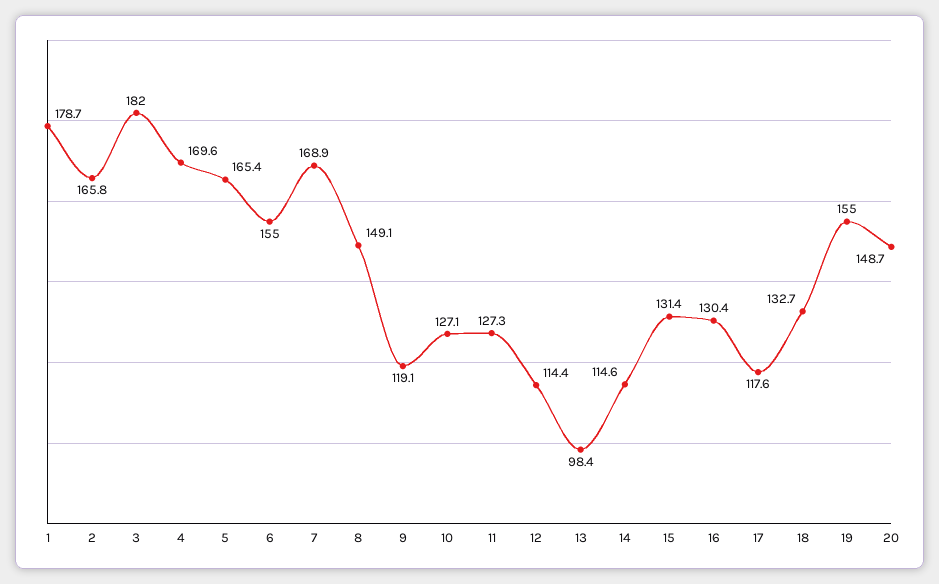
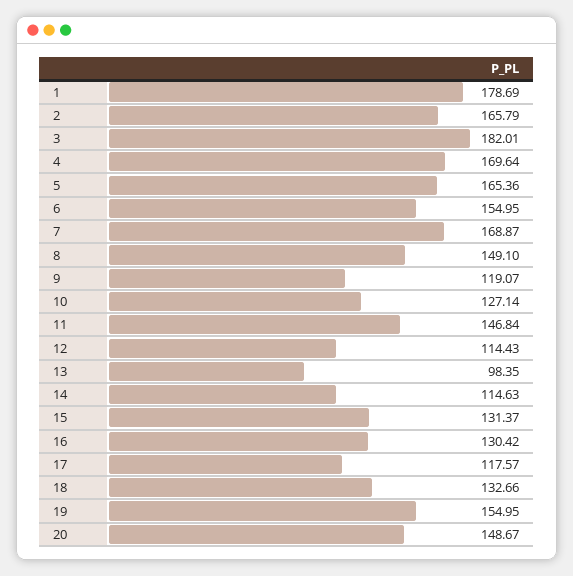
  {
    "1": 178.69,
    "2": 165.79,
    "3": 182.01,
    "4": 169.64,
    "5": 165.36,
    "6": 154.95,
    "7": 168.87,
    "8": 149.1,
    "9": 119.07,
    "10": 127.14,
-   "11": 127.3,
+   "11": 146.84,
    "12": 114.43,
    "13": 98.35,
    "14": 114.63,
    "15": 131.37,
    "16": 130.42,
    "17": 117.57,
    "18": 132.66,
    "19": 154.95,
    "20": 148.67
  }

